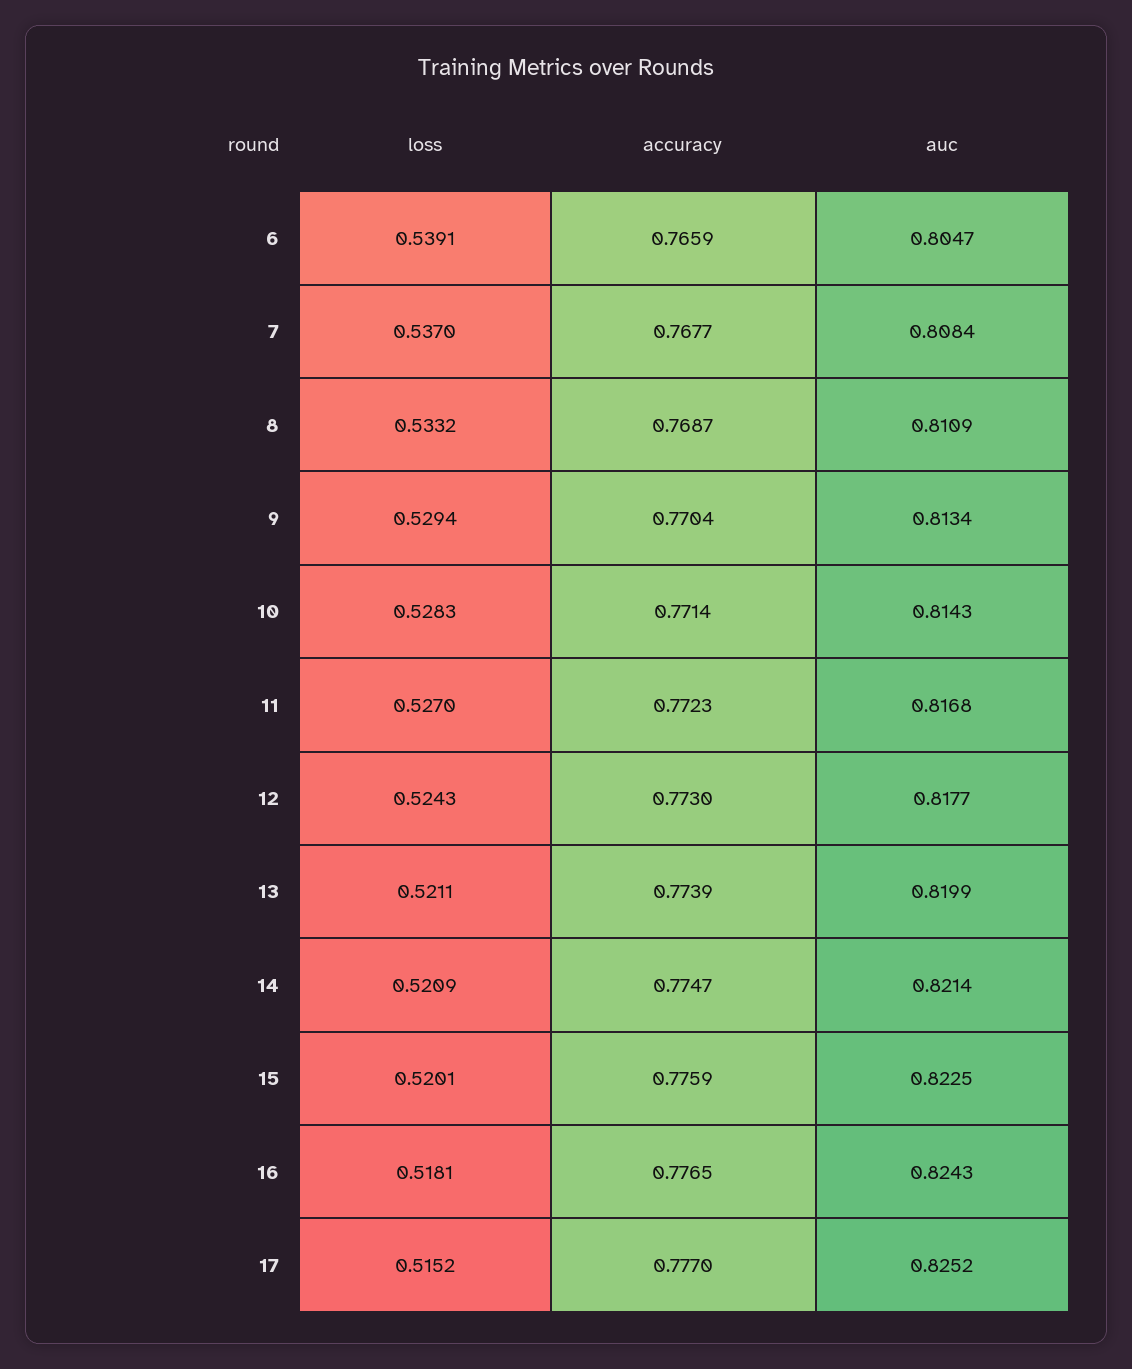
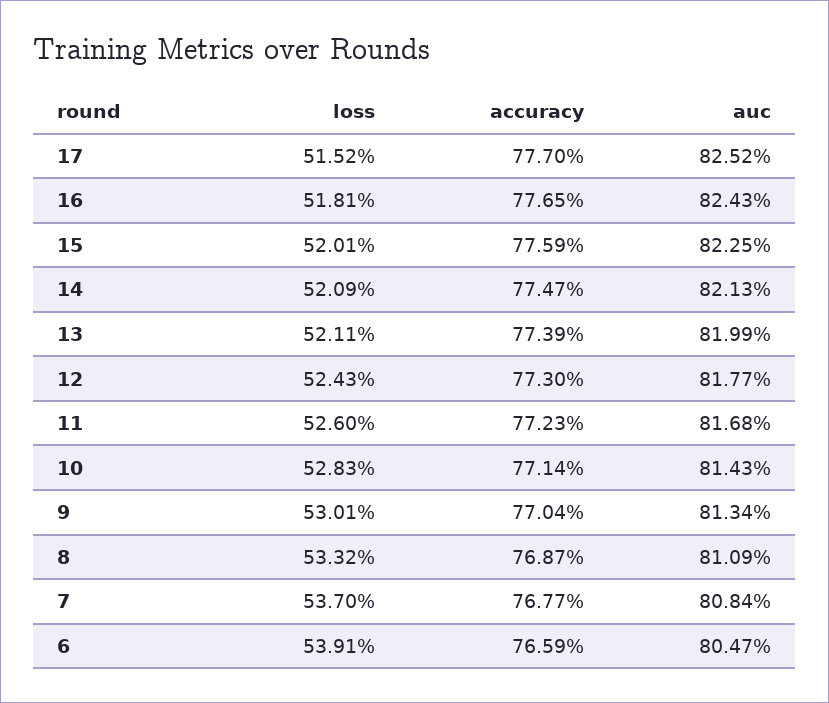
  {
    "loss": {
      "6": 0.5391,
      "7": 0.537,
      "8": 0.5332,
-     "9": 0.5294,
+     "9": 0.5301,
      "10": 0.5283,
-     "11": 0.527,
+     "11": 0.526,
      "12": 0.5243,
      "13": 0.5211,
      "14": 0.5209,
      "15": 0.5201,
      "16": 0.5181,
      "17": 0.5152
    },
    "accuracy": {
      "6": 0.7659,
      "7": 0.7677,
      "8": 0.7687,
      "9": 0.7704,
      "10": 0.7714,
      "11": 0.7723,
      "12": 0.773,
      "13": 0.7739,
      "14": 0.7747,
      "15": 0.7759,
      "16": 0.7765,
      "17": 0.777
    },
    "auc": {
      "6": 0.8047,
      "7": 0.8084,
      "8": 0.8109,
      "9": 0.8134,
      "10": 0.8143,
      "11": 0.8168,
      "12": 0.8177,
      "13": 0.8199,
-     "14": 0.8214,
+     "14": 0.8213,
      "15": 0.8225,
      "16": 0.8243,
      "17": 0.8252
    }
  }

